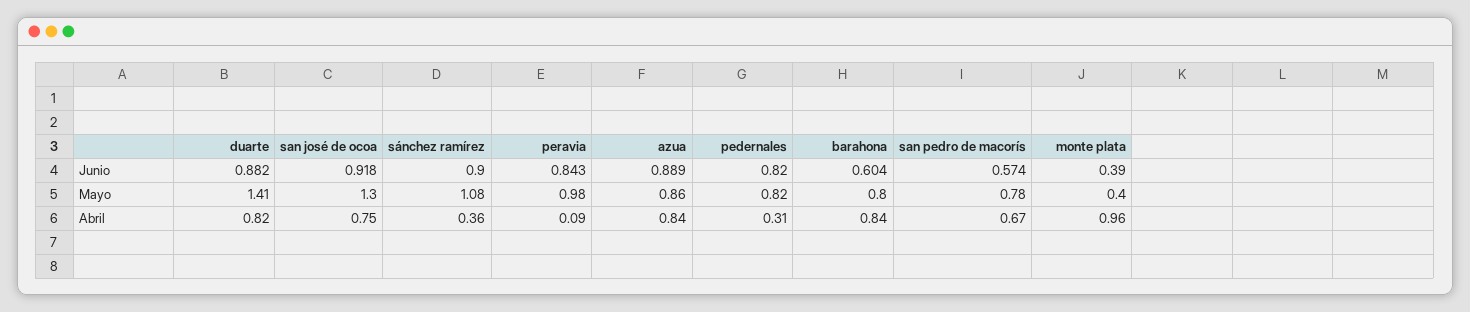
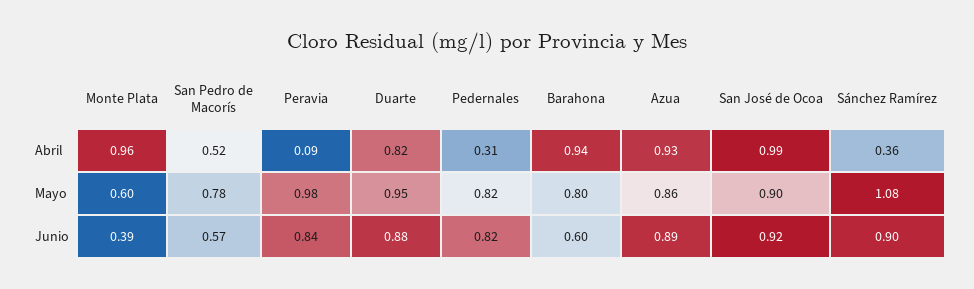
  {
    "duarte": {
      "Junio": 0.882,
-     "Mayo": 1.41,
+     "Mayo": 0.95,
      "Abril": 0.82
    },
    "san josé de ocoa": {
      "Junio": 0.918,
-     "Mayo": 1.3,
+     "Mayo": 0.9,
-     "Abril": 0.75
+     "Abril": 0.99
    },
    "sánchez ramírez": {
      "Junio": 0.9,
      "Mayo": 1.08,
      "Abril": 0.36
    },
    "peravia": {
      "Junio": 0.843,
      "Mayo": 0.98,
      "Abril": 0.09
    },
    "azua": {
      "Junio": 0.889,
      "Mayo": 0.86,
-     "Abril": 0.84
+     "Abril": 0.93
    },
    "pedernales": {
      "Junio": 0.82,
      "Mayo": 0.82,
      "Abril": 0.31
    },
    "barahona": {
      "Junio": 0.604,
      "Mayo": 0.8,
-     "Abril": 0.84
+     "Abril": 0.94
    },
    "san pedro de macorís": {
      "Junio": 0.574,
      "Mayo": 0.78,
-     "Abril": 0.67
+     "Abril": 0.52
    },
    "monte plata": {
      "Junio": 0.39,
-     "Mayo": 0.4,
+     "Mayo": 0.6,
      "Abril": 0.96
    }
  }

